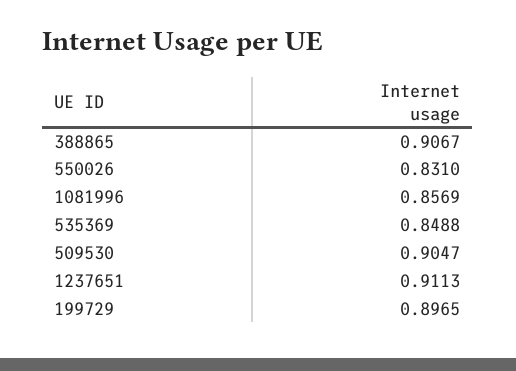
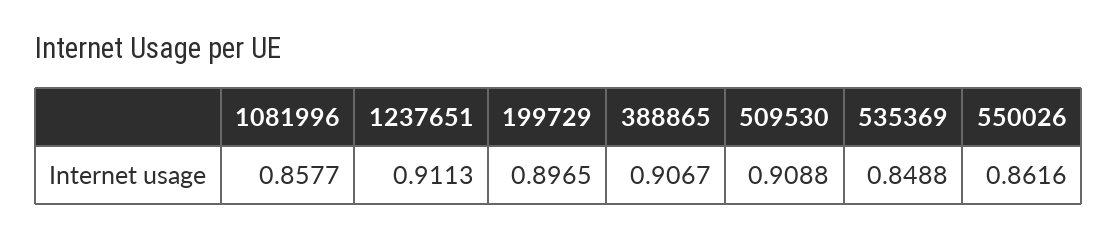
  {
    "388865": 0.9067,
-   "550026": 0.831,
+   "550026": 0.8616,
-   "1081996": 0.8569,
+   "1081996": 0.8577,
    "535369": 0.8488,
-   "509530": 0.9047,
+   "509530": 0.9088,
    "1237651": 0.9113,
    "199729": 0.8965
  }

